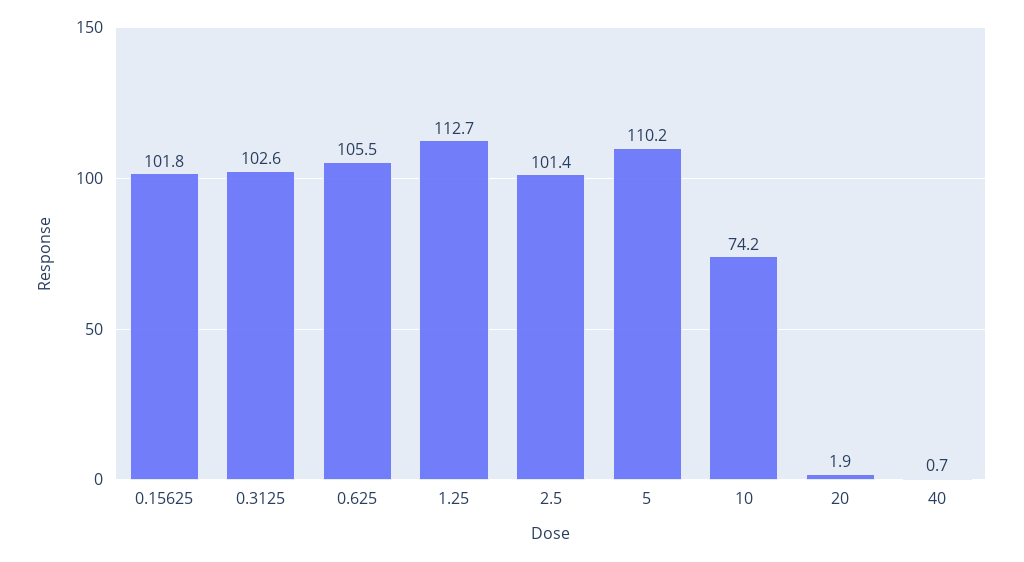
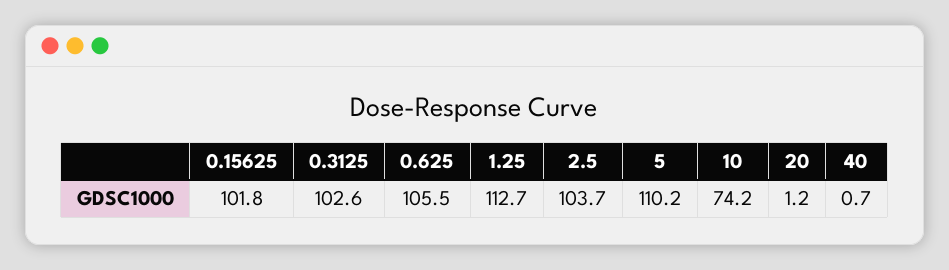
  {
    "0.15625": 101.8,
    "0.3125": 102.6,
    "0.625": 105.5,
    "1.25": 112.7,
-   "2.5": 101.4,
+   "2.5": 103.7,
    "5": 110.2,
    "10": 74.2,
-   "20": 1.9,
+   "20": 1.2,
    "40": 0.7
  }

